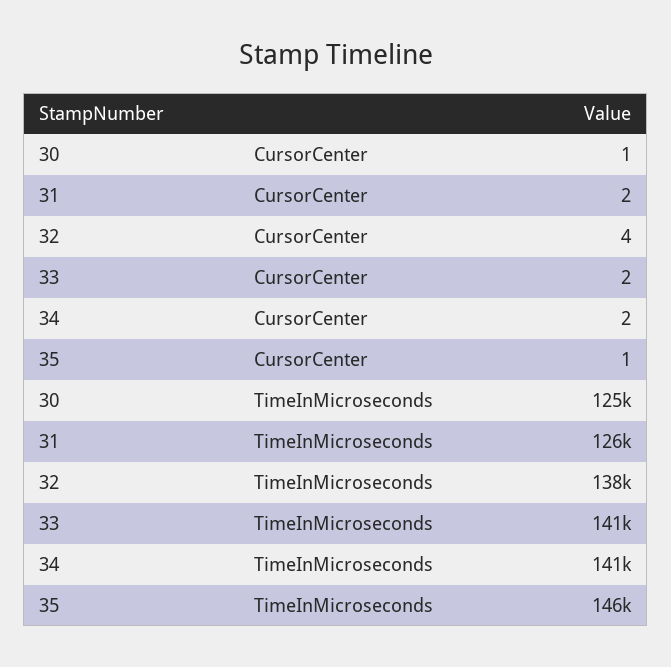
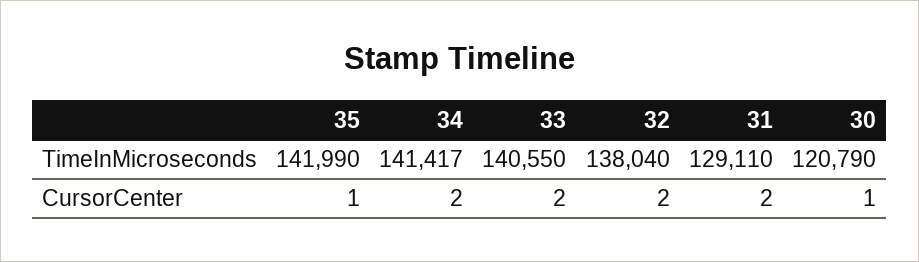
  {
    "30": {
      "CursorCenter": 1,
-     "TimeInMicroseconds": 125000
+     "TimeInMicroseconds": 120790
    },
    "31": {
      "CursorCenter": 2,
-     "TimeInMicroseconds": 126000
+     "TimeInMicroseconds": 129110
    },
    "32": {
-     "CursorCenter": 4,
+     "CursorCenter": 2,
      "TimeInMicroseconds": 138040
    },
    "33": {
      "CursorCenter": 2,
      "TimeInMicroseconds": 140550
    },
    "34": {
      "CursorCenter": 2,
      "TimeInMicroseconds": 141417
    },
    "35": {
      "CursorCenter": 1,
-     "TimeInMicroseconds": 146000
+     "TimeInMicroseconds": 141990
    }
  }

